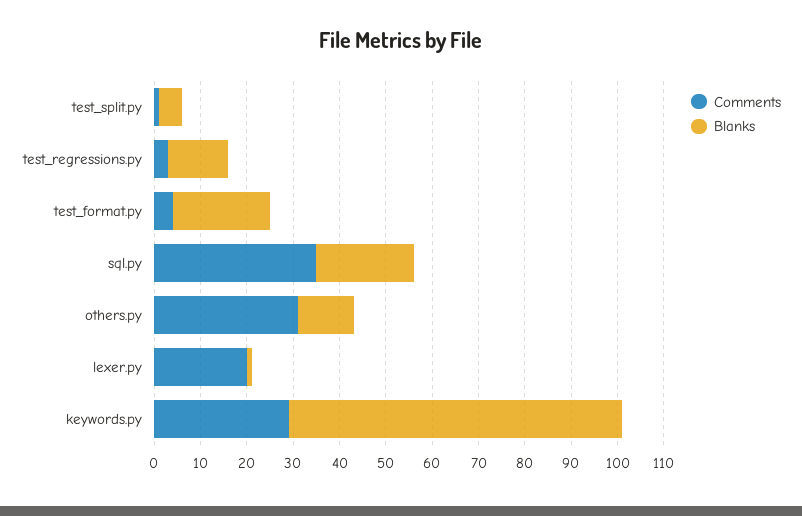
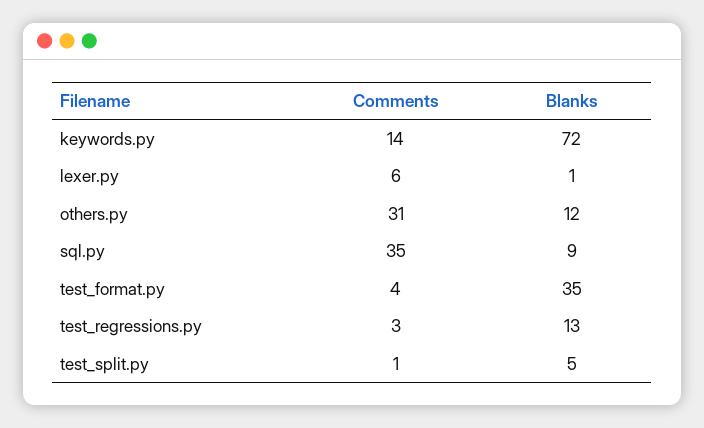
  {
    "Comments": {
      "test_split.py": 1,
      "test_regressions.py": 3,
      "test_format.py": 4,
      "sql.py": 35,
      "others.py": 31,
-     "lexer.py": 20,
+     "lexer.py": 6,
-     "keywords.py": 30
+     "keywords.py": 14
    },
    "Blanks": {
      "test_split.py": 5,
      "test_regressions.py": 13,
-     "test_format.py": 20,
+     "test_format.py": 35,
-     "sql.py": 20,
+     "sql.py": 9,
      "others.py": 12,
      "lexer.py": 1,
      "keywords.py": 72
    }
  }

